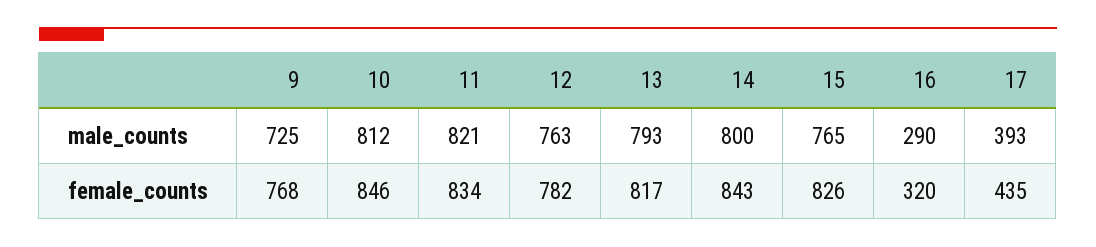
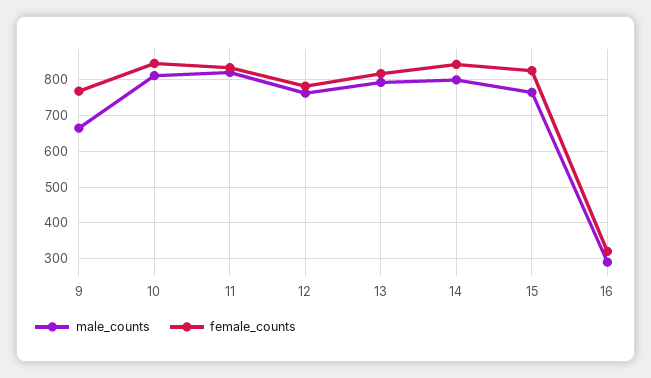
  {
    "male_counts": {
-     "9": 725,
+     "9": 660,
      "10": 812,
      "11": 821,
      "12": 763,
      "13": 793,
      "14": 800,
      "15": 765,
-     "16": 290,
+     "16": 290
-     "17": 393
    },
    "female_counts": {
      "9": 768,
      "10": 846,
      "11": 834,
      "12": 782,
      "13": 817,
      "14": 843,
      "15": 826,
-     "16": 320,
+     "16": 320
-     "17": 435
    }
  }

